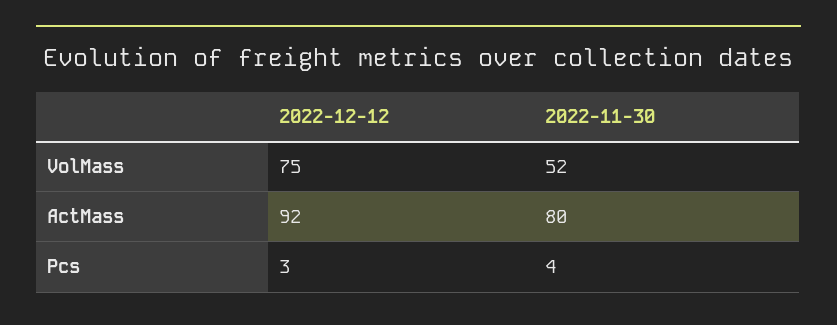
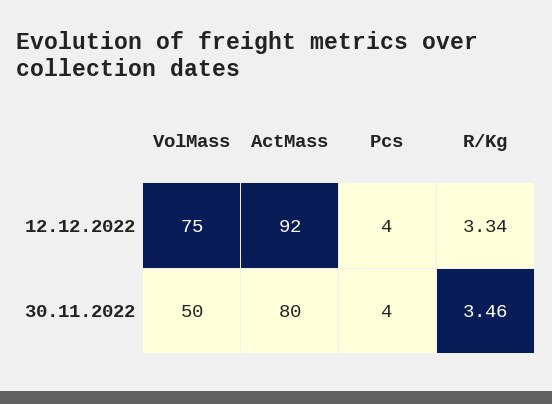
  {
    "2022-12-12": {
      "VolMass": 75,
      "ActMass": 92,
-     "Pcs": 3
+     "Pcs": 4,
+     "R/Kg": 3.34
    },
    "2022-11-30": {
-     "VolMass": 52,
+     "VolMass": 50,
      "ActMass": 80,
-     "Pcs": 4
+     "Pcs": 4,
+     "R/Kg": 3.46
    }
  }

